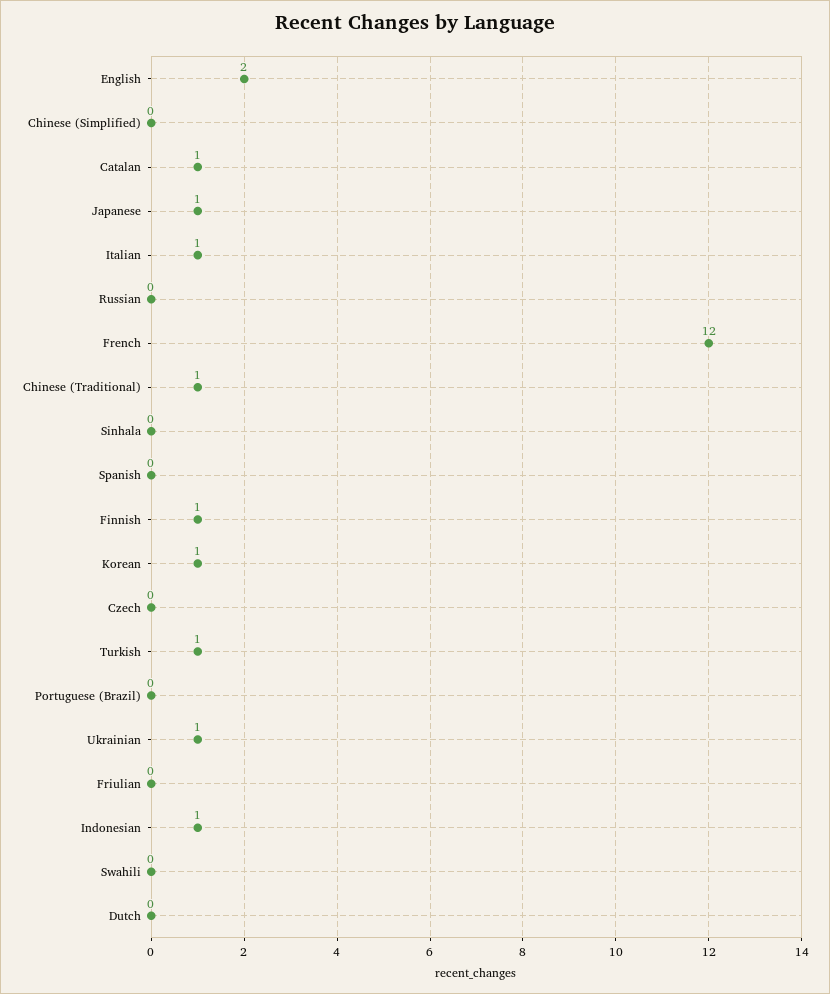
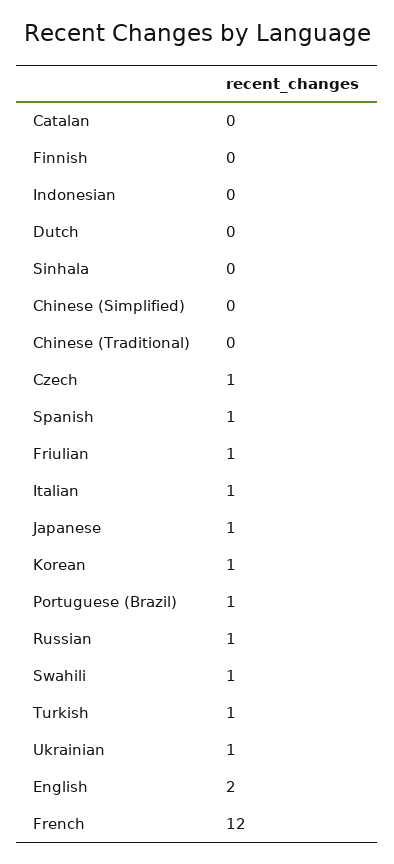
  {
    "English": 2,
    "Chinese (Simplified)": 0,
-   "Catalan": 1,
+   "Catalan": 0,
    "Japanese": 1,
    "Italian": 1,
-   "Russian": 0,
+   "Russian": 1,
    "French": 12,
-   "Chinese (Traditional)": 1,
+   "Chinese (Traditional)": 0,
    "Sinhala": 0,
-   "Spanish": 0,
+   "Spanish": 1,
-   "Finnish": 1,
+   "Finnish": 0,
    "Korean": 1,
-   "Czech": 0,
+   "Czech": 1,
    "Turkish": 1,
-   "Portuguese (Brazil)": 0,
+   "Portuguese (Brazil)": 1,
    "Ukrainian": 1,
-   "Friulian": 0,
+   "Friulian": 1,
-   "Indonesian": 1,
+   "Indonesian": 0,
-   "Swahili": 0,
+   "Swahili": 1,
    "Dutch": 0
  }

